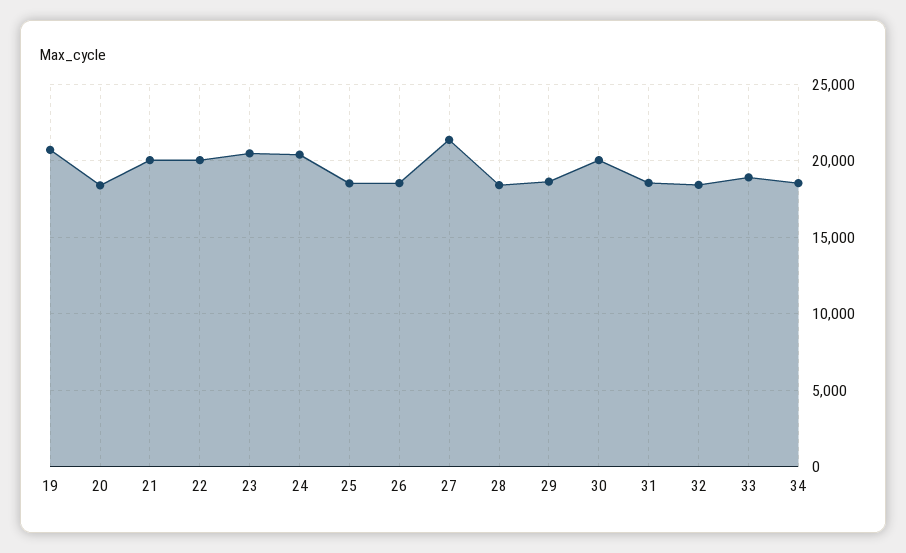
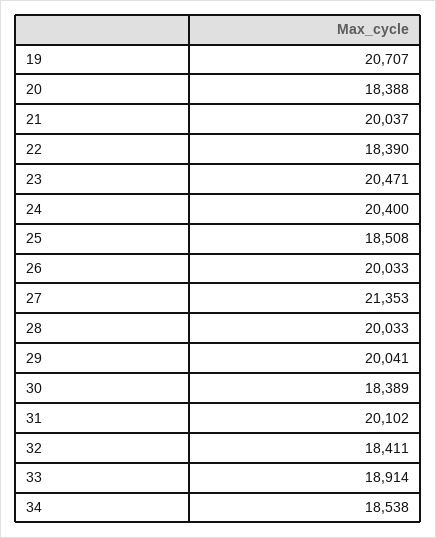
  {
    "19": 20707,
    "20": 18388,
    "21": 20037,
-   "22": 20000,
+   "22": 18390,
    "23": 20471,
    "24": 20400,
    "25": 18508,
-   "26": 18500,
+   "26": 20033,
    "27": 21353,
-   "28": 18500,
+   "28": 20033,
-   "29": 18500,
+   "29": 20041,
-   "30": 20000,
+   "30": 18389,
-   "31": 18500,
+   "31": 20102,
    "32": 18411,
    "33": 18914,
    "34": 18538
  }

